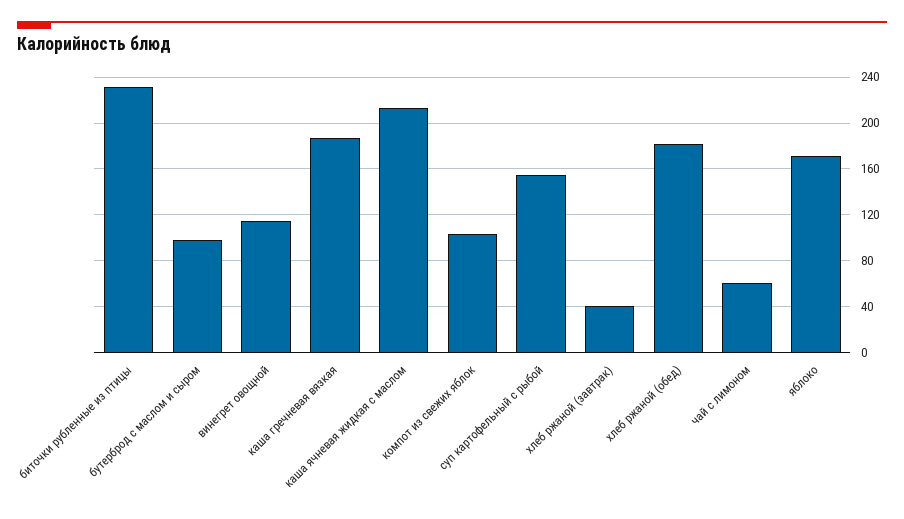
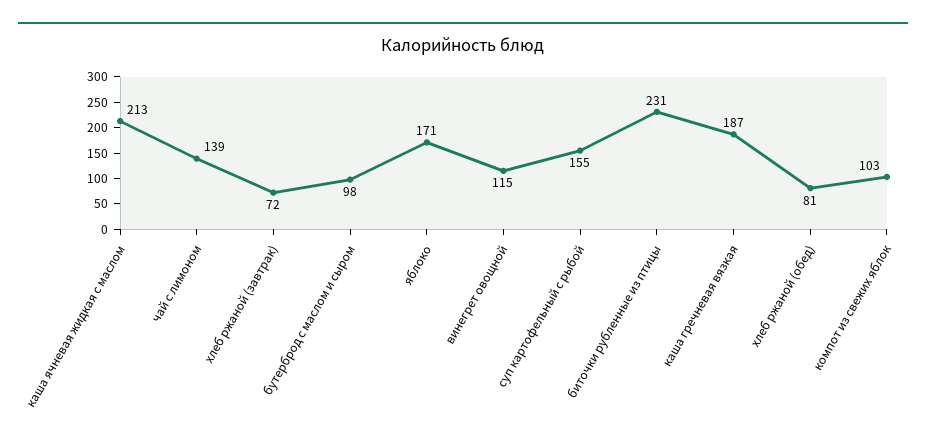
  {
    "биточки рубленные из птицы": 231,
    "бутерброд с маслом и сыром": 98,
    "винегрет овощной": 115,
    "каша гречневая вязкая": 187,
    "каша ячневая жидкая с маслом": 213,
    "компот из свежих яблок": 103,
    "суп картофельный с рыбой": 155,
-   "хлеб ржаной (завтрак)": 40,
+   "хлеб ржаной (завтрак)": 72,
-   "хлеб ржаной (обед)": 180,
+   "хлеб ржаной (обед)": 81,
-   "чай с лимоном": 60,
+   "чай с лимоном": 139,
    "яблоко": 171
  }

